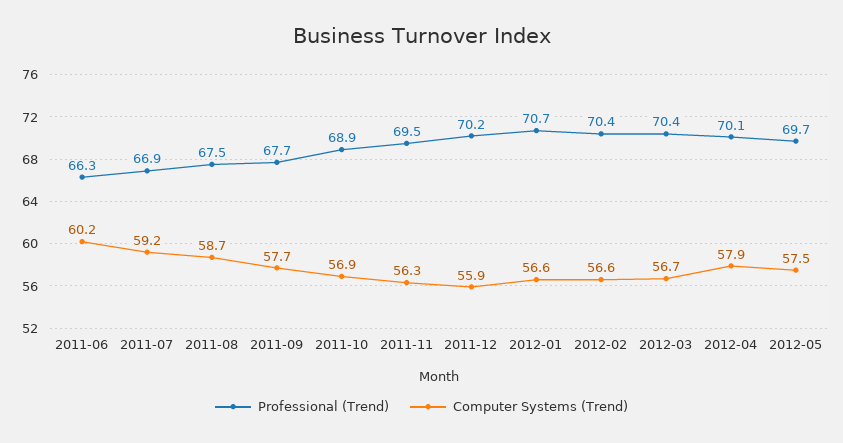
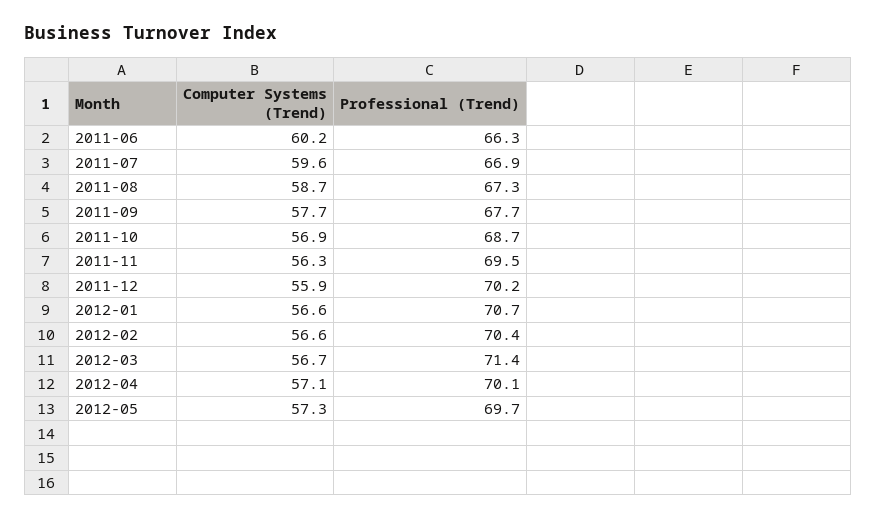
  {
    "Professional (Trend)": {
      "2011-06": 66.3,
      "2011-07": 66.9,
-     "2011-08": 67.5,
+     "2011-08": 67.3,
      "2011-09": 67.7,
-     "2011-10": 68.9,
+     "2011-10": 68.7,
      "2011-11": 69.5,
      "2011-12": 70.2,
      "2012-01": 70.7,
      "2012-02": 70.4,
-     "2012-03": 70.4,
+     "2012-03": 71.4,
      "2012-04": 70.1,
      "2012-05": 69.7
    },
    "Computer Systems (Trend)": {
      "2011-06": 60.2,
-     "2011-07": 59.2,
+     "2011-07": 59.6,
      "2011-08": 58.7,
      "2011-09": 57.7,
      "2011-10": 56.9,
      "2011-11": 56.3,
      "2011-12": 55.9,
      "2012-01": 56.6,
      "2012-02": 56.6,
      "2012-03": 56.7,
-     "2012-04": 57.9,
+     "2012-04": 57.1,
-     "2012-05": 57.5
+     "2012-05": 57.3
    }
  }

